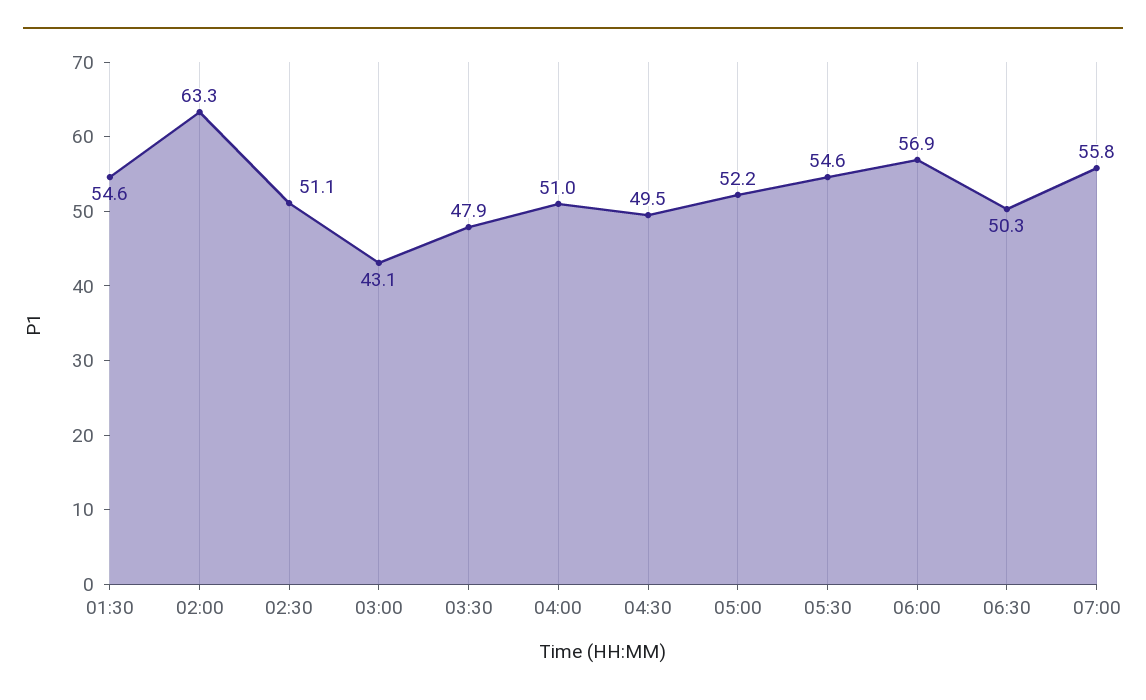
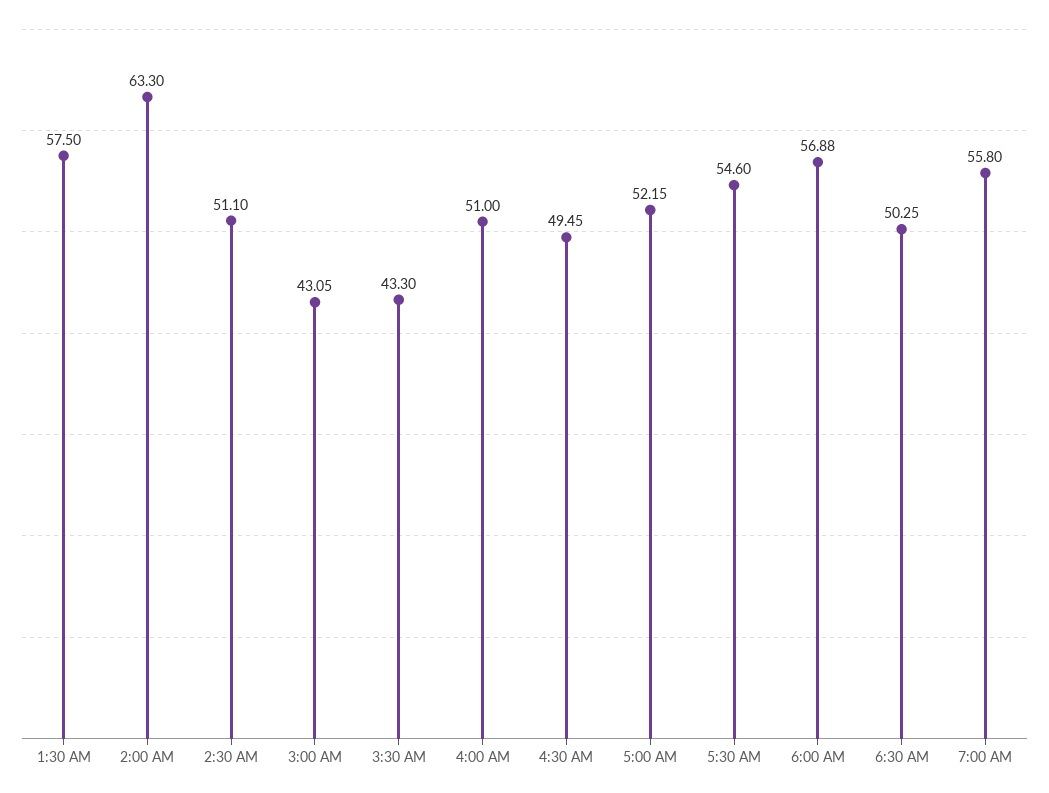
  {
-   "01:30": 54.6,
+   "01:30": 57.5,
    "02:00": 63.3,
    "02:30": 51.1,
    "03:00": 43.05,
-   "03:30": 47.9,
+   "03:30": 43.3,
    "04:00": 51,
    "04:30": 49.45,
    "05:00": 52.15,
    "05:30": 54.6,
    "06:00": 56.88,
    "06:30": 50.25,
    "07:00": 55.8
  }

